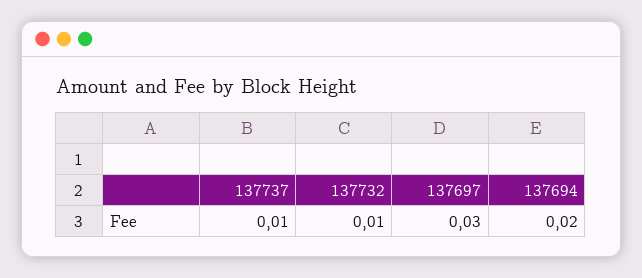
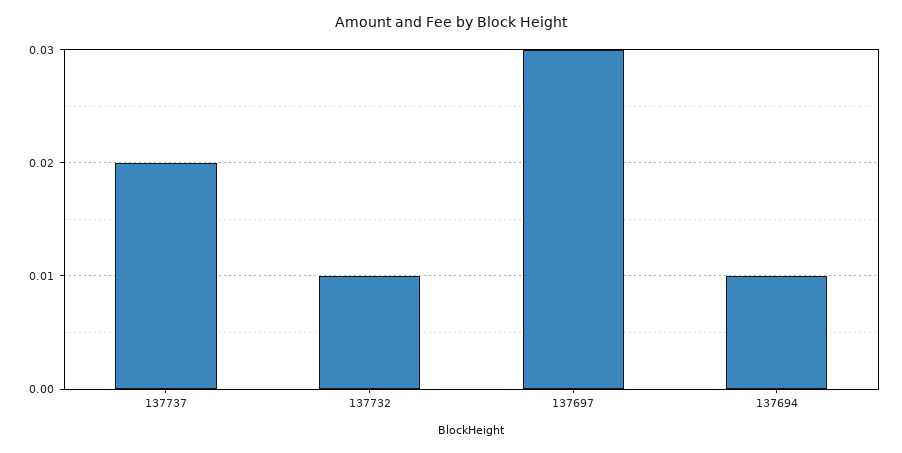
  {
-   "137737": 0.01,
+   "137737": 0.02,
    "137732": 0.01,
    "137697": 0.03,
-   "137694": 0.02
+   "137694": 0.01
  }

